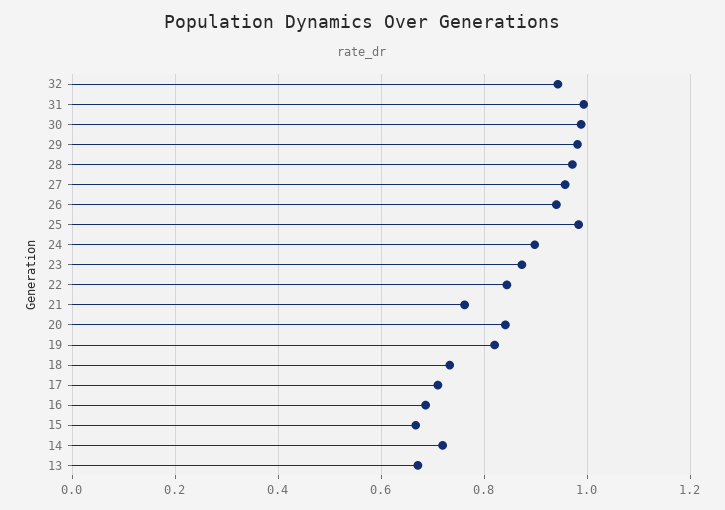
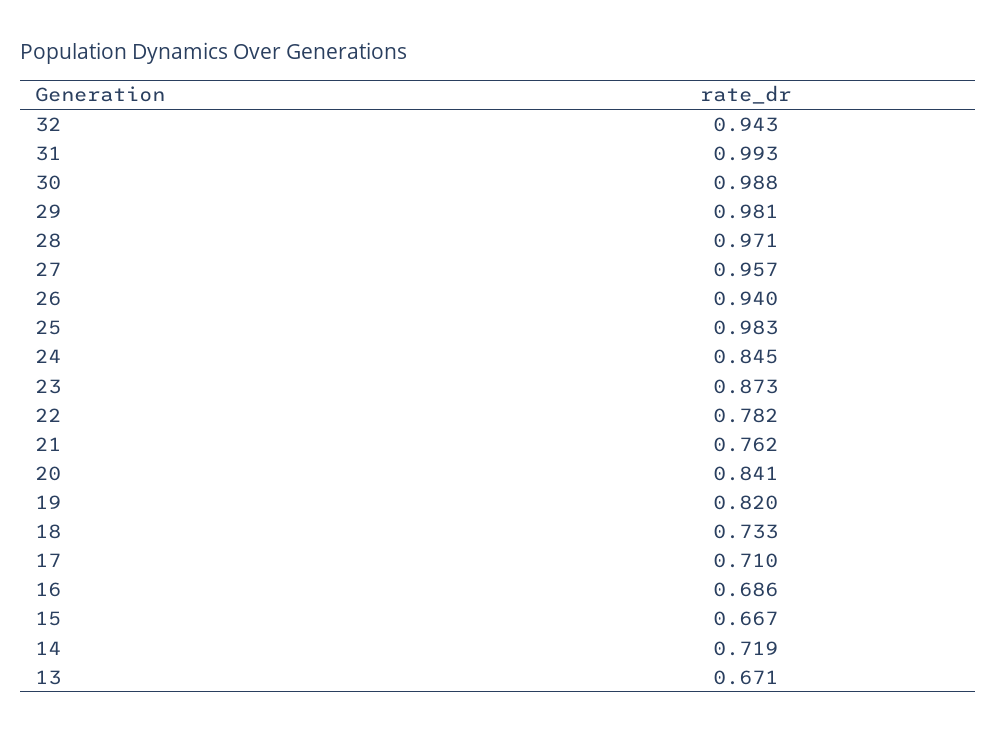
  {
    "32": 0.943,
    "31": 0.993,
    "30": 0.988,
    "29": 0.981,
    "28": 0.971,
    "27": 0.957,
    "26": 0.94,
    "25": 0.983,
-   "24": 0.9,
+   "24": 0.845,
    "23": 0.873,
-   "22": 0.84,
+   "22": 0.782,
    "21": 0.762,
    "20": 0.841,
    "19": 0.82,
    "18": 0.733,
    "17": 0.71,
    "16": 0.686,
    "15": 0.667,
    "14": 0.719,
    "13": 0.671
  }

